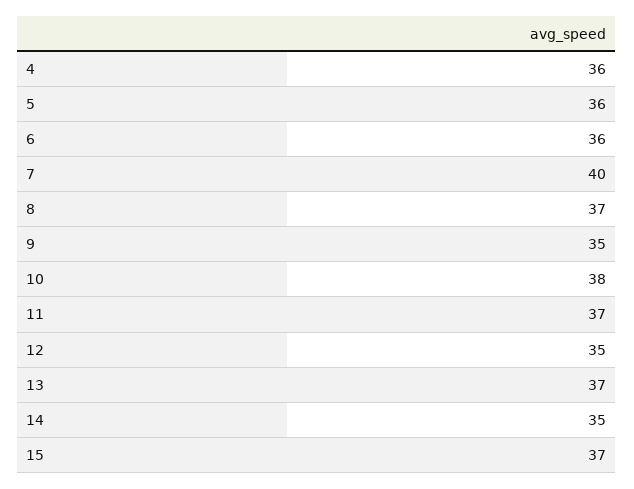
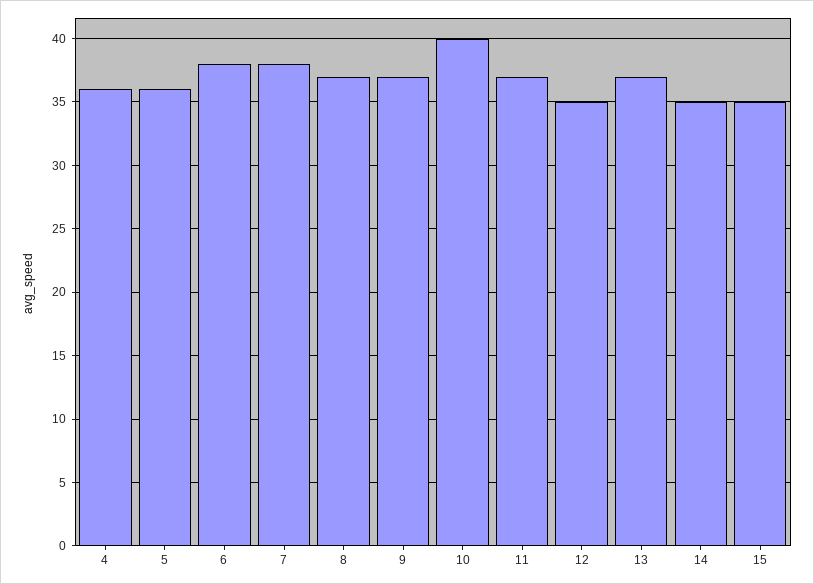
  {
    "4": 36,
    "5": 36,
-   "6": 36,
+   "6": 38,
-   "7": 40,
+   "7": 38,
    "8": 37,
-   "9": 35,
+   "9": 37,
-   "10": 38,
+   "10": 40,
    "11": 37,
    "12": 35,
    "13": 37,
    "14": 35,
-   "15": 37
+   "15": 35
  }

